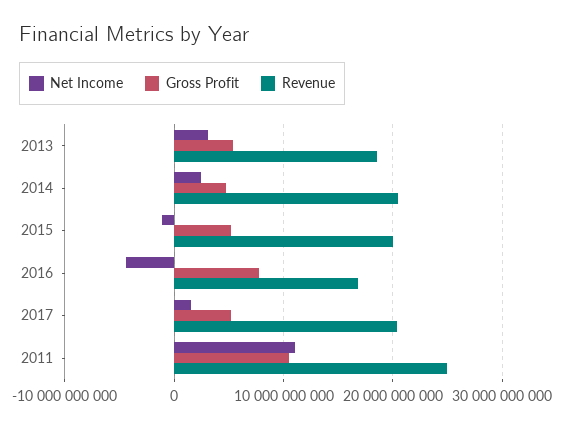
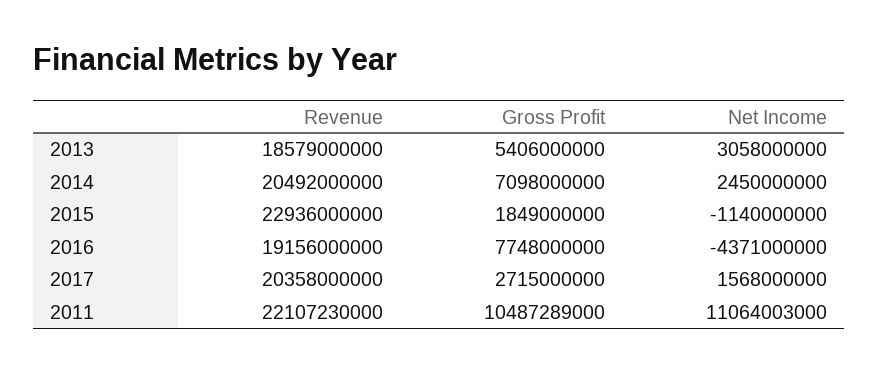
  {
    "Net Income": {
      "2013": 3058000000,
      "2014": 2450000000,
      "2015": -1140000000,
      "2016": -4371000000,
      "2017": 1568000000,
      "2011": 11064003000
    },
    "Gross Profit": {
      "2013": 5406000000,
-     "2014": 5000000000,
+     "2014": 7098000000,
-     "2015": 5000000000,
+     "2015": 1849000000,
      "2016": 7748000000,
-     "2017": 5000000000,
+     "2017": 2715000000,
      "2011": 10487289000
    },
    "Revenue": {
      "2013": 18579000000,
      "2014": 20492000000,
-     "2015": 20000000000,
+     "2015": 22936000000,
-     "2016": 17000000000,
+     "2016": 19156000000,
      "2017": 20358000000,
-     "2011": 25000000000
+     "2011": 22107230000
    }
  }

